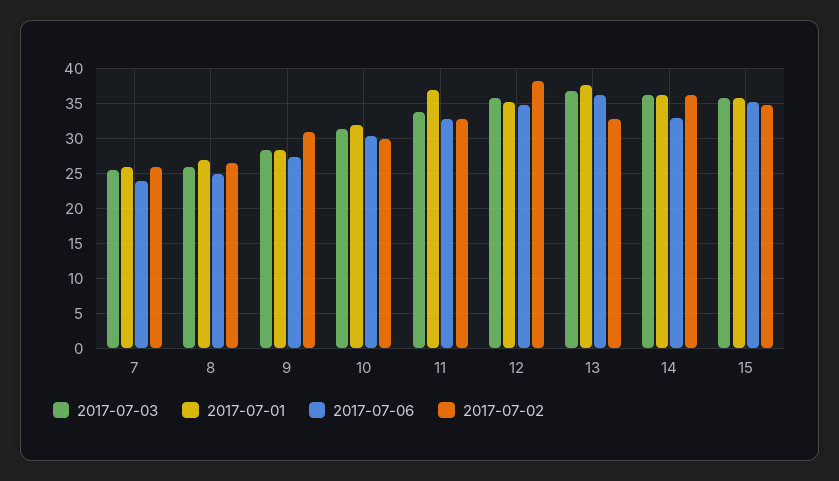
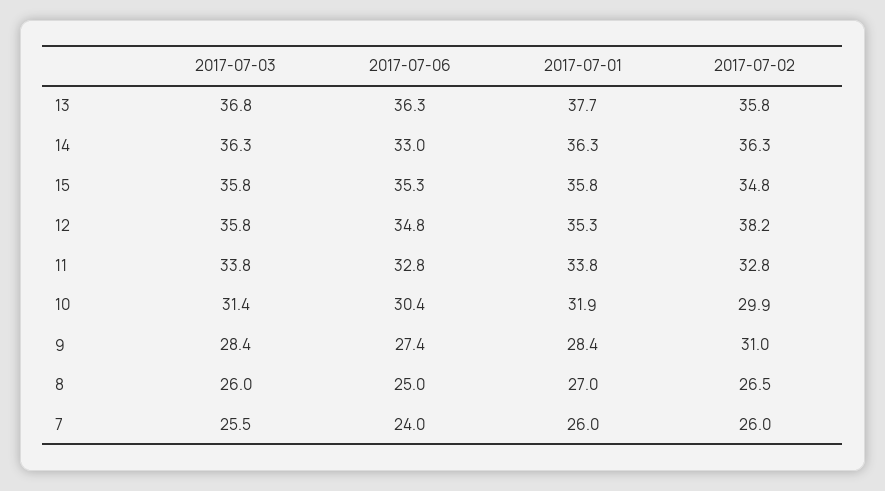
  {
    "2017-07-03": {
      "7": 25.5,
      "8": 26,
      "9": 28.4,
      "10": 31.4,
      "11": 33.8,
      "12": 35.8,
      "13": 36.8,
      "14": 36.3,
      "15": 35.8
    },
    "2017-07-01": {
      "7": 26,
      "8": 27,
      "9": 28.4,
      "10": 31.9,
-     "11": 37,
+     "11": 33.8,
      "12": 35.3,
      "13": 37.7,
      "14": 36.3,
      "15": 35.8
    },
    "2017-07-06": {
      "7": 24,
      "8": 25,
      "9": 27.4,
      "10": 30.4,
      "11": 32.8,
      "12": 34.8,
      "13": 36.3,
      "14": 33,
      "15": 35.3
    },
    "2017-07-02": {
      "7": 26,
      "8": 26.5,
      "9": 31,
      "10": 29.9,
      "11": 32.8,
      "12": 38.2,
-     "13": 33,
+     "13": 35.8,
      "14": 36.3,
      "15": 34.8
    }
  }

